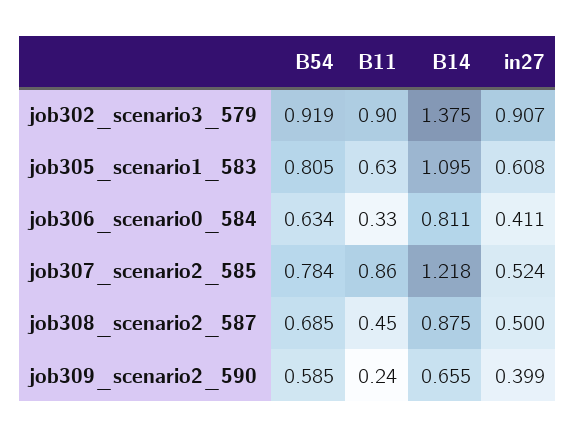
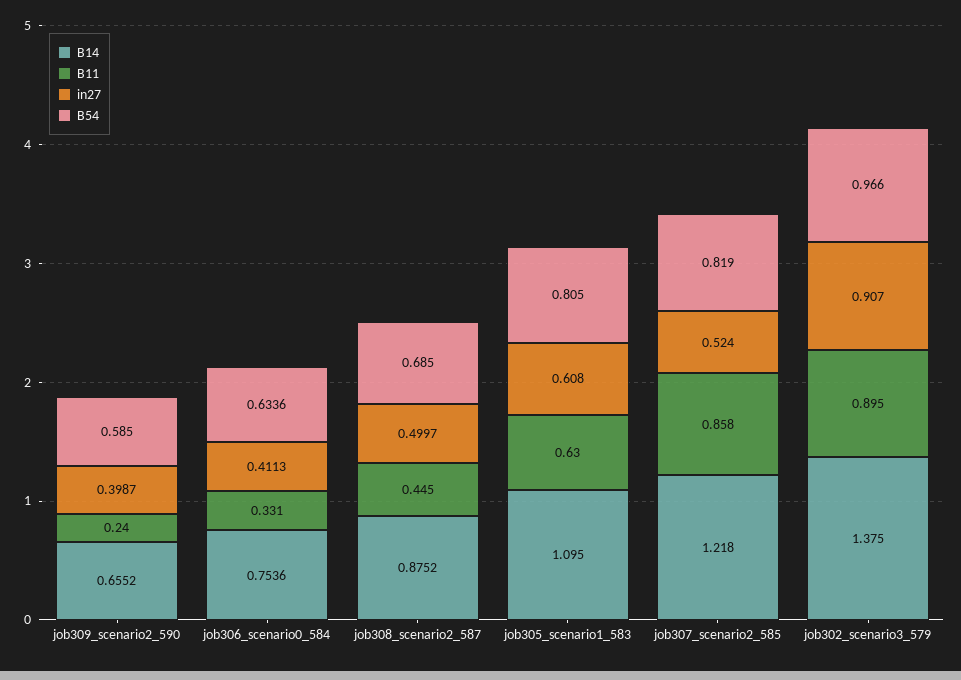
  {
    "B54": {
-     "job302_scenario3_579": 0.919,
+     "job302_scenario3_579": 0.966,
      "job305_scenario1_583": 0.805,
      "job306_scenario0_584": 0.6336,
-     "job307_scenario2_585": 0.784,
+     "job307_scenario2_585": 0.819,
      "job308_scenario2_587": 0.685,
      "job309_scenario2_590": 0.585
    },
    "B11": {
      "job302_scenario3_579": 0.895,
      "job305_scenario1_583": 0.63,
      "job306_scenario0_584": 0.331,
      "job307_scenario2_585": 0.858,
      "job308_scenario2_587": 0.445,
      "job309_scenario2_590": 0.24
    },
    "B14": {
      "job302_scenario3_579": 1.375,
      "job305_scenario1_583": 1.095,
-     "job306_scenario0_584": 0.811,
+     "job306_scenario0_584": 0.7536,
      "job307_scenario2_585": 1.218,
      "job308_scenario2_587": 0.8752,
      "job309_scenario2_590": 0.6552
    },
    "in27": {
      "job302_scenario3_579": 0.907,
      "job305_scenario1_583": 0.608,
      "job306_scenario0_584": 0.4113,
      "job307_scenario2_585": 0.524,
      "job308_scenario2_587": 0.4997,
      "job309_scenario2_590": 0.3987
    }
  }

